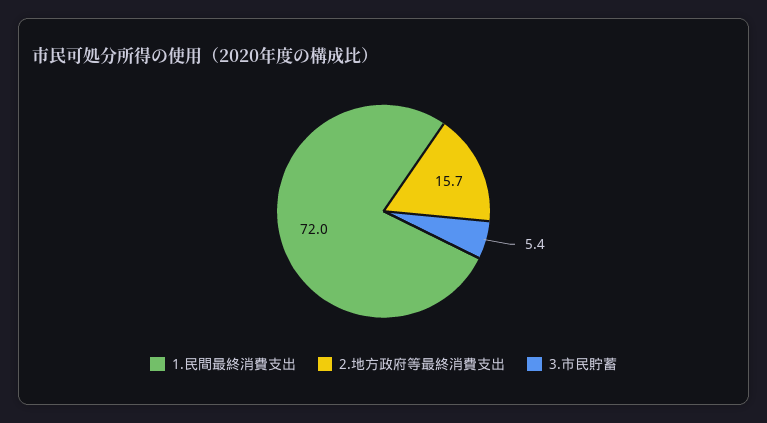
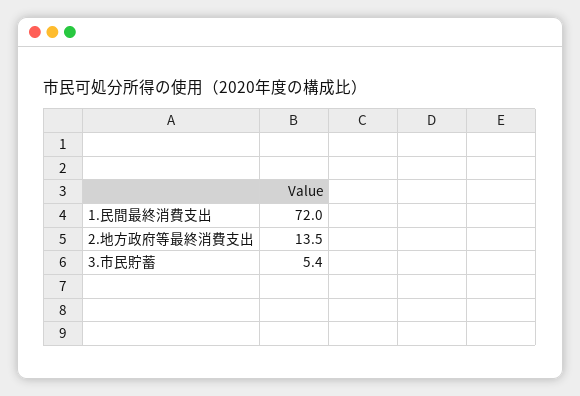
  {
    "1.民間最終消費支出": 72,
-   "2.地方政府等最終消費支出": 15.7,
+   "2.地方政府等最終消費支出": 13.5,
    "3.市民貯蓄": 5.4
  }

